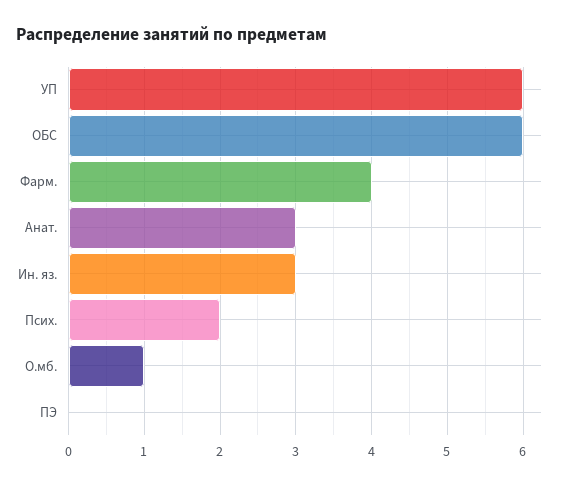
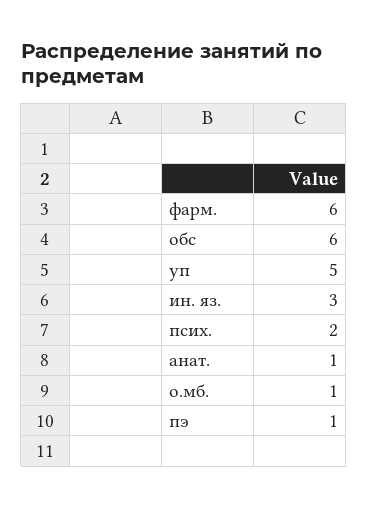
  {
-   "УП": 6,
+   "УП": 5,
    "ОБС": 6,
-   "Фарм.": 4,
+   "Фарм.": 6,
-   "Анат.": 3,
+   "Анат.": 1,
    "Ин. яз.": 3,
    "Псих.": 2,
    "О.мб.": 1,
-   "ПЭ": 0
+   "ПЭ": 1
  }

